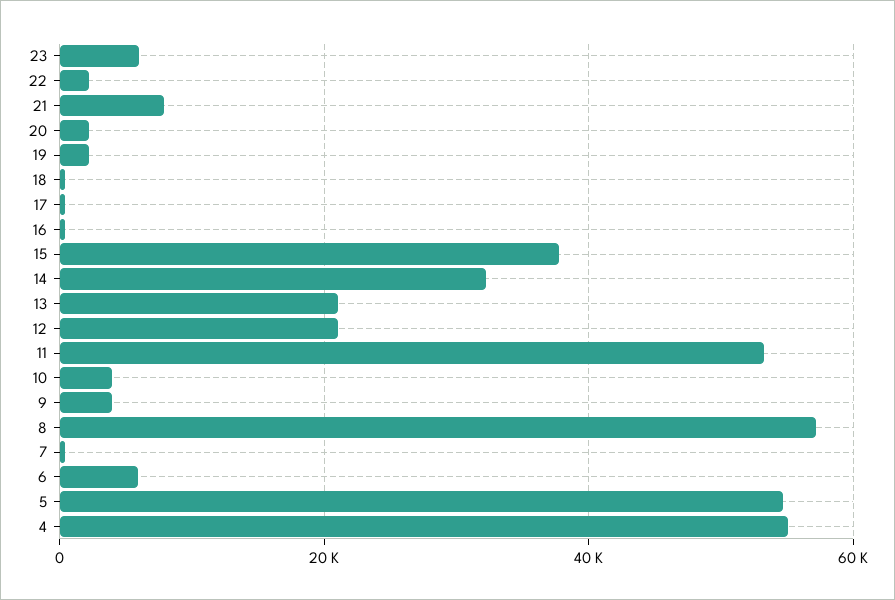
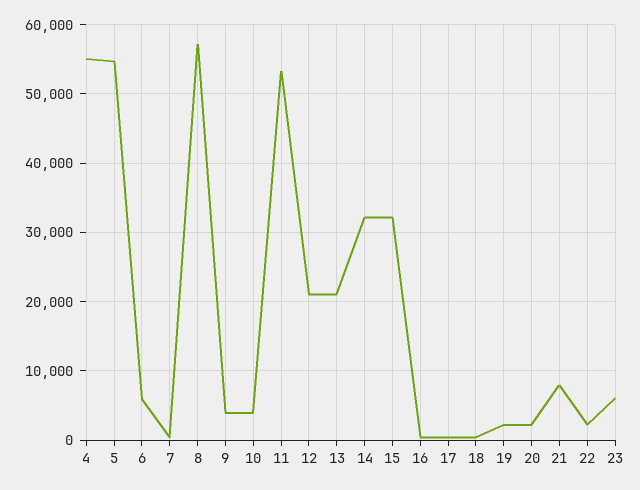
  {
    "23": 6000,
    "22": 2000,
    "21": 8000,
    "20": 2000,
    "19": 2000,
    "18": 0,
    "17": 0,
    "16": 0,
-   "15": 38000,
+   "15": 32000,
    "14": 32000,
    "13": 21000,
    "12": 21000,
    "11": 53000,
    "10": 4000,
    "9": 4000,
    "8": 57000,
    "7": 0,
    "6": 6000,
    "5": 55000,
    "4": 55000
  }

